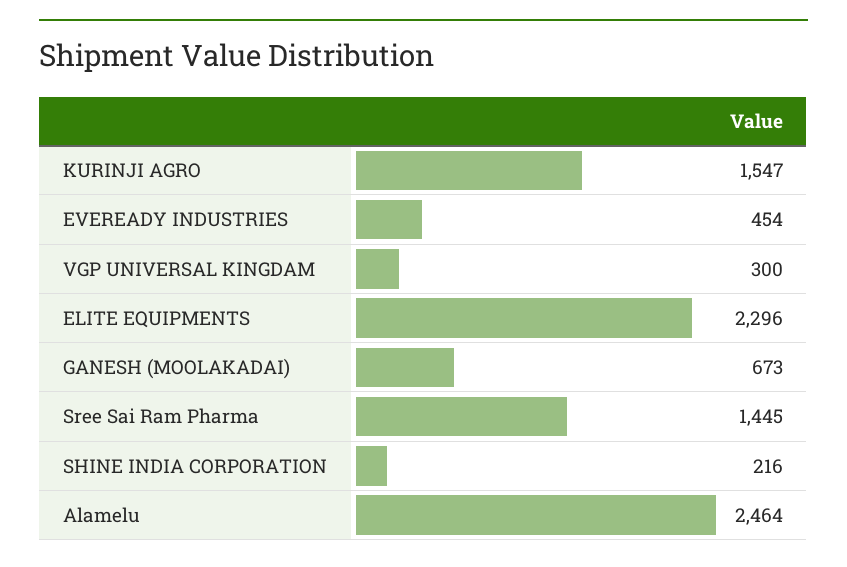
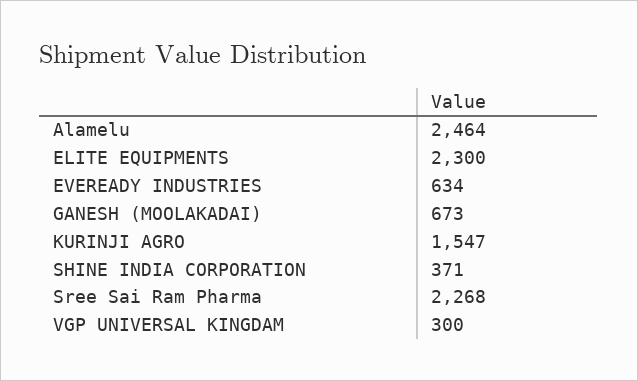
  {
    "KURINJI AGRO": 1547,
-   "EVEREADY INDUSTRIES": 454,
+   "EVEREADY INDUSTRIES": 634,
    "VGP UNIVERSAL KINGDAM": 300,
-   "ELITE EQUIPMENTS": 2296,
+   "ELITE EQUIPMENTS": 2300,
    "GANESH (MOOLAKADAI)": 673,
-   "Sree Sai Ram Pharma": 1445,
+   "Sree Sai Ram Pharma": 2268,
-   "SHINE INDIA CORPORATION": 216,
+   "SHINE INDIA CORPORATION": 371,
    "Alamelu": 2464
  }

